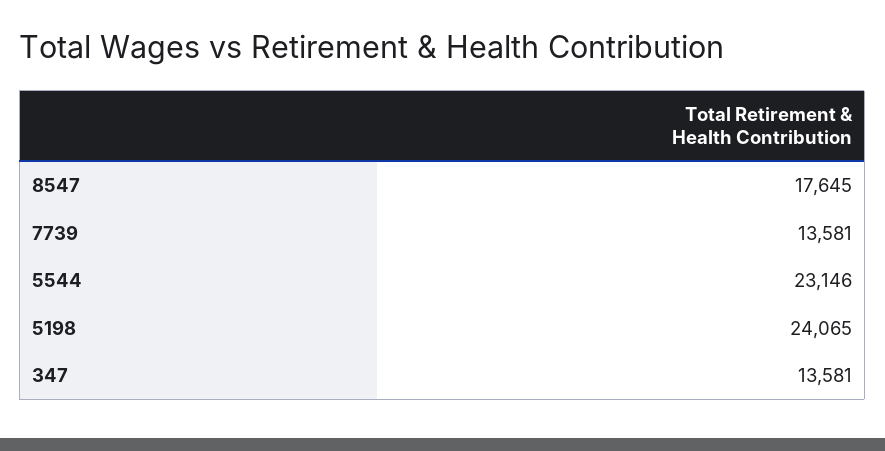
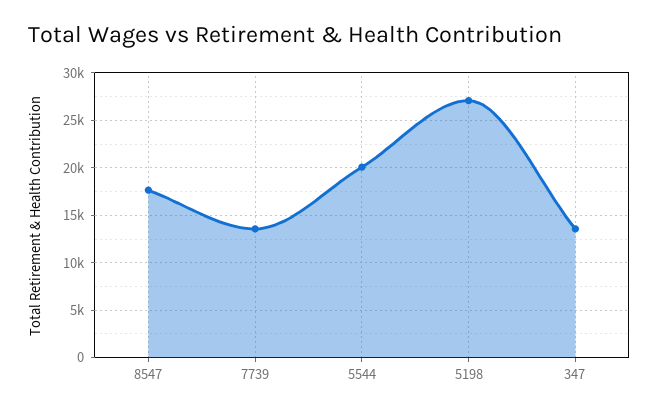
  {
    "8547": 17645,
    "7739": 13581,
-   "5544": 23146,
+   "5544": 20000,
-   "5198": 24065,
+   "5198": 27000,
    "347": 13581
  }

